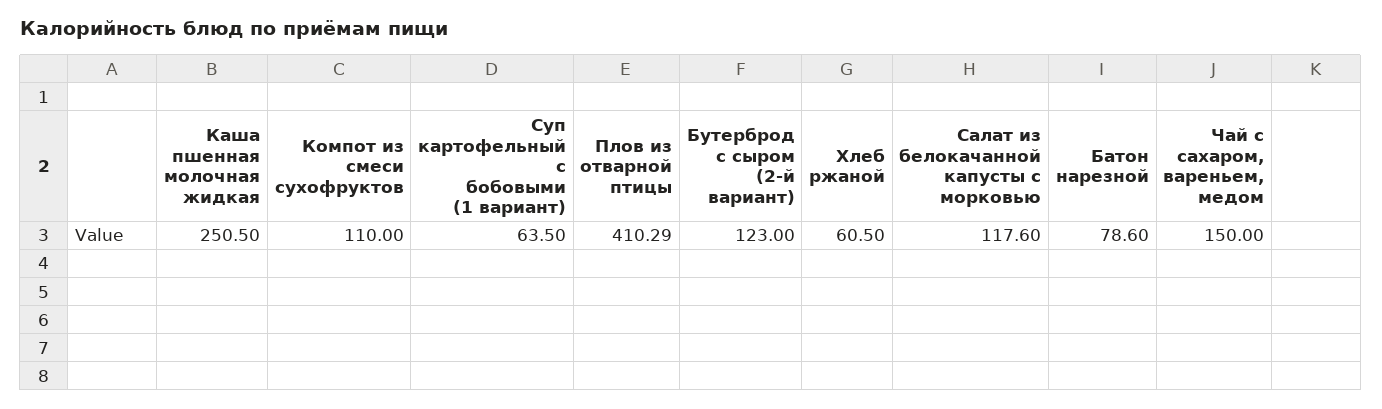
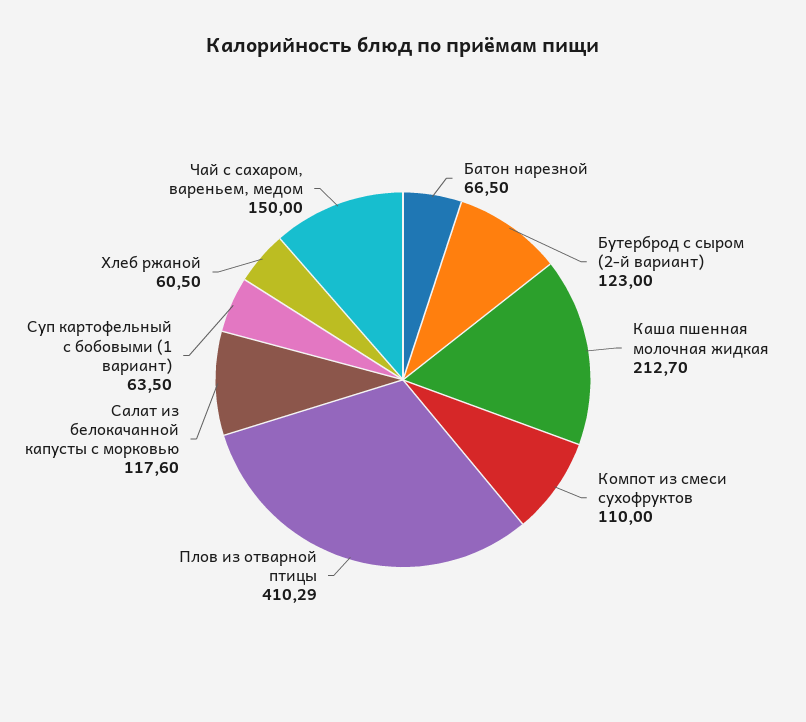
  {
-   "Каша пшенная молочная жидкая": 250.5,
+   "Каша пшенная молочная жидкая": 212.7,
    "Компот из смеси сухофруктов": 110,
    "Суп картофельный с бобовыми (1 вариант)": 63.5,
    "Плов из отварной птицы": 410.29,
    "Бутерброд с сыром (2-й вариант)": 123,
    "Хлеб ржаной": 60.5,
    "Салат из белокачанной капусты с морковью": 117.6,
-   "Батон нарезной": 78.6,
+   "Батон нарезной": 66.5,
    "Чай с сахаром, вареньем, медом": 150
  }

